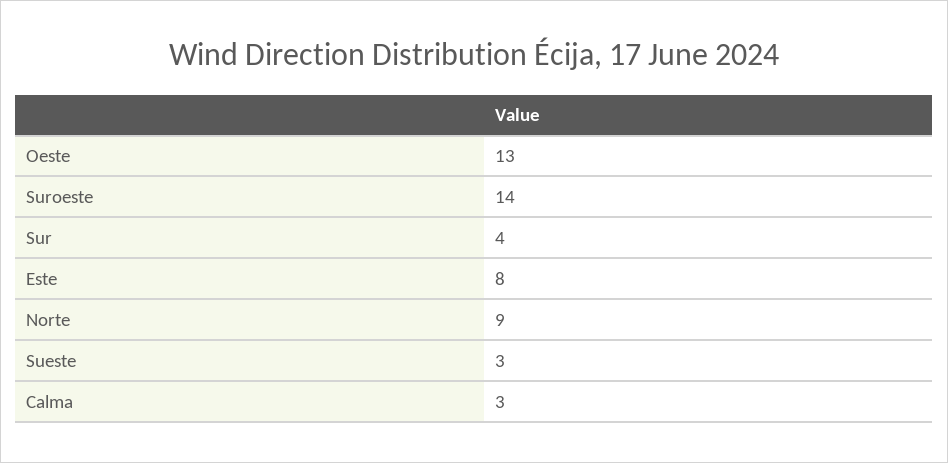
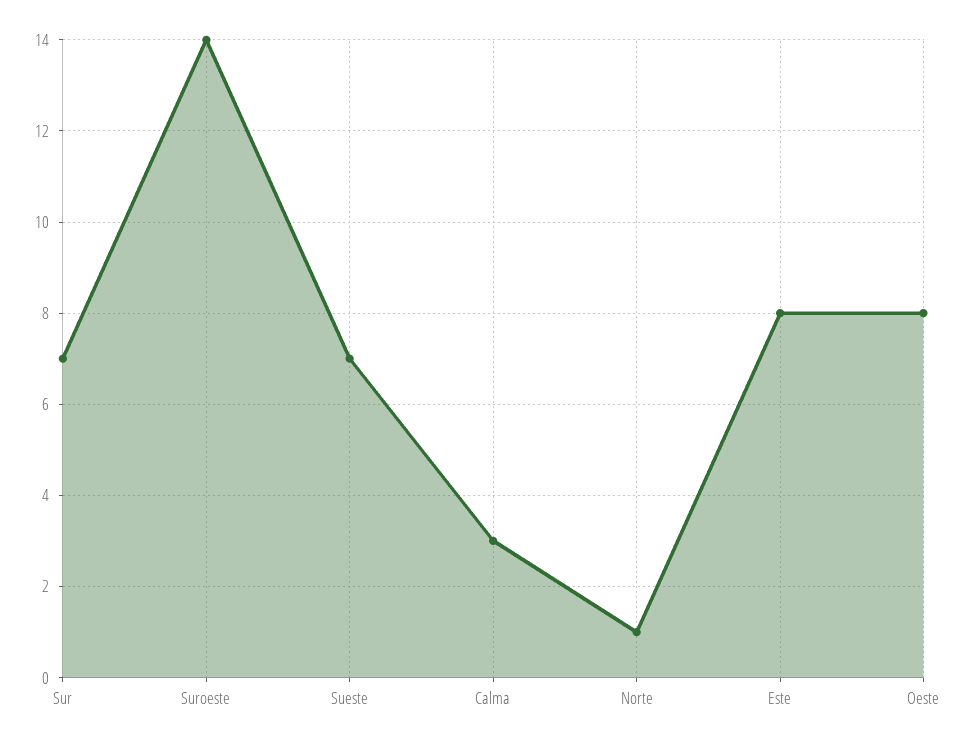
  {
-   "Oeste": 13,
+   "Oeste": 8,
    "Suroeste": 14,
-   "Sur": 4,
+   "Sur": 7,
    "Este": 8,
-   "Norte": 9,
+   "Norte": 1,
-   "Sueste": 3,
+   "Sueste": 7,
    "Calma": 3
  }

